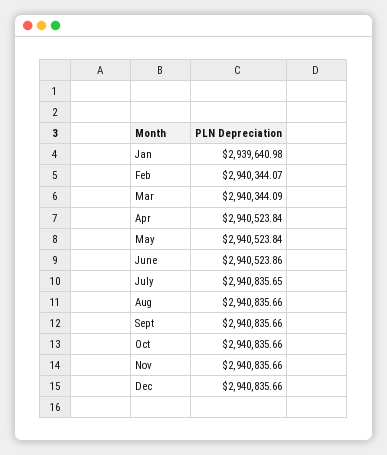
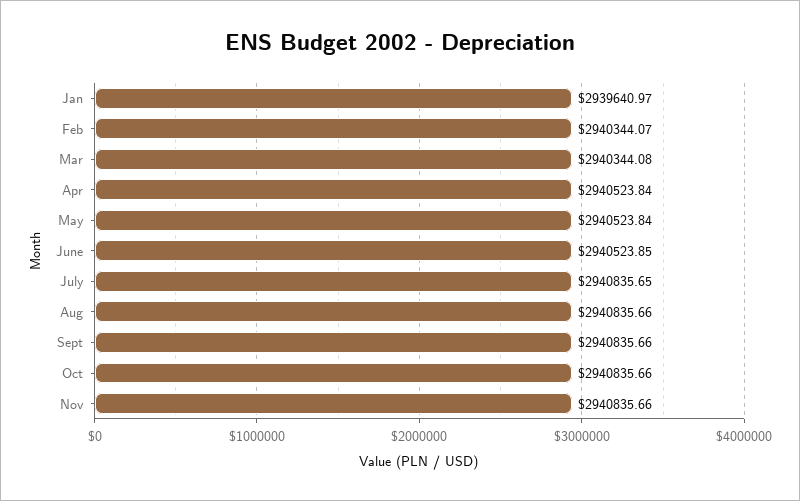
  {
-   "Jan": 2939640.98,
+   "Jan": 2939640.97,
    "Feb": 2940344.07,
-   "Mar": 2940344.09,
+   "Mar": 2940344.08,
    "Apr": 2940523.84,
    "May": 2940523.84,
-   "June": 2940523.86,
+   "June": 2940523.85,
    "July": 2940835.65,
    "Aug": 2940835.66,
    "Sept": 2940835.66,
    "Oct": 2940835.66,
-   "Nov": 2940835.66,
+   "Nov": 2940835.66
-   "Dec": 2940835.66
  }

